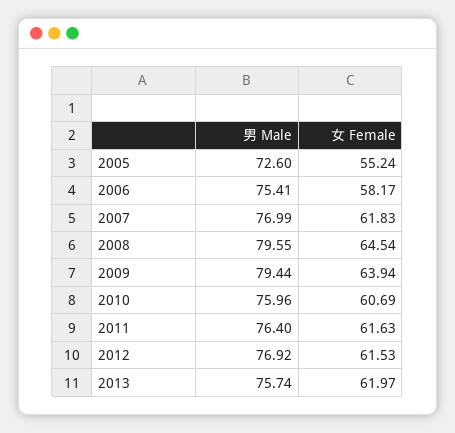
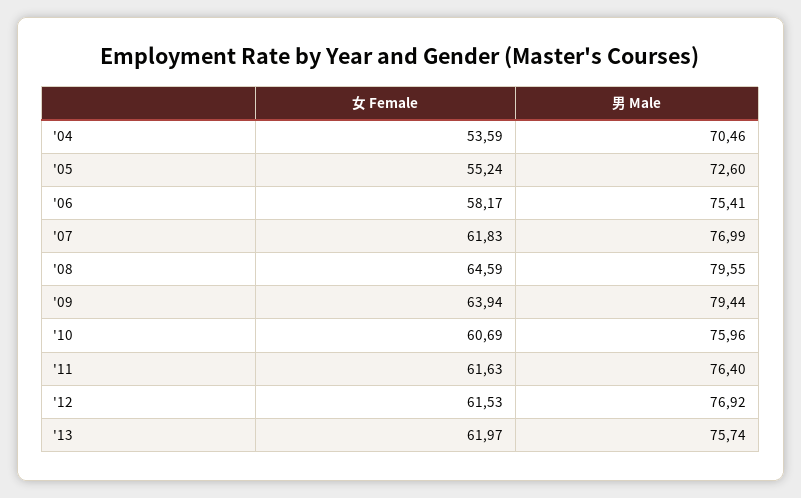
  {
    "男 Male": {
      "2005": 72.6,
      "2006": 75.41,
      "2007": 76.99,
      "2008": 79.55,
      "2009": 79.44,
      "2010": 75.96,
      "2011": 76.4,
      "2012": 76.92,
-     "2013": 75.74
+     "2013": 75.74,
+     "'04": 70.46
    },
    "女 Female": {
      "2005": 55.24,
      "2006": 58.17,
      "2007": 61.83,
-     "2008": 64.54,
+     "2008": 64.59,
      "2009": 63.94,
      "2010": 60.69,
      "2011": 61.63,
      "2012": 61.53,
-     "2013": 61.97
+     "2013": 61.97,
+     "'04": 53.59
    }
  }

